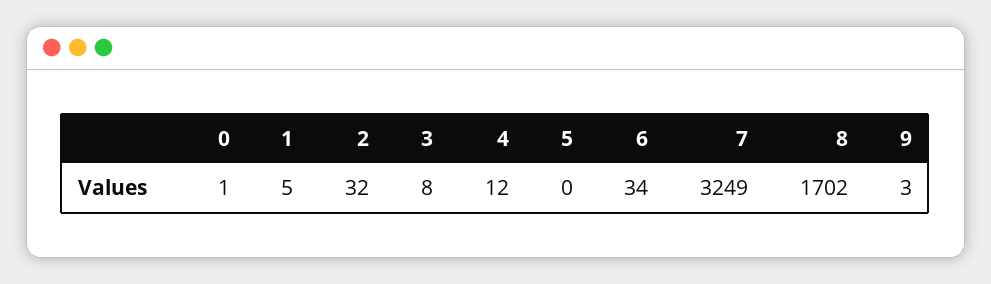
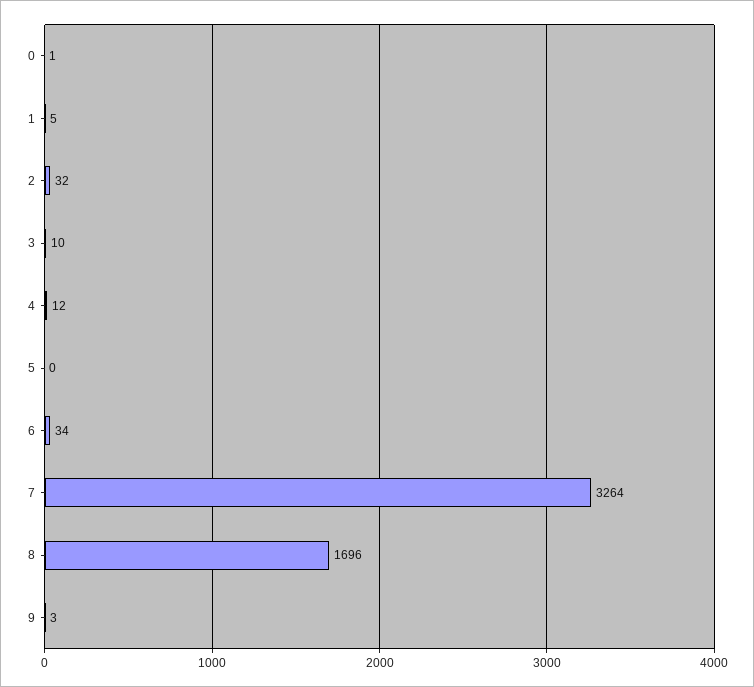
  {
    "0": 1,
    "1": 5,
    "2": 32,
-   "3": 8,
+   "3": 10,
    "4": 12,
    "5": 0,
    "6": 34,
-   "7": 3249,
+   "7": 3264,
-   "8": 1702,
+   "8": 1696,
    "9": 3
  }

